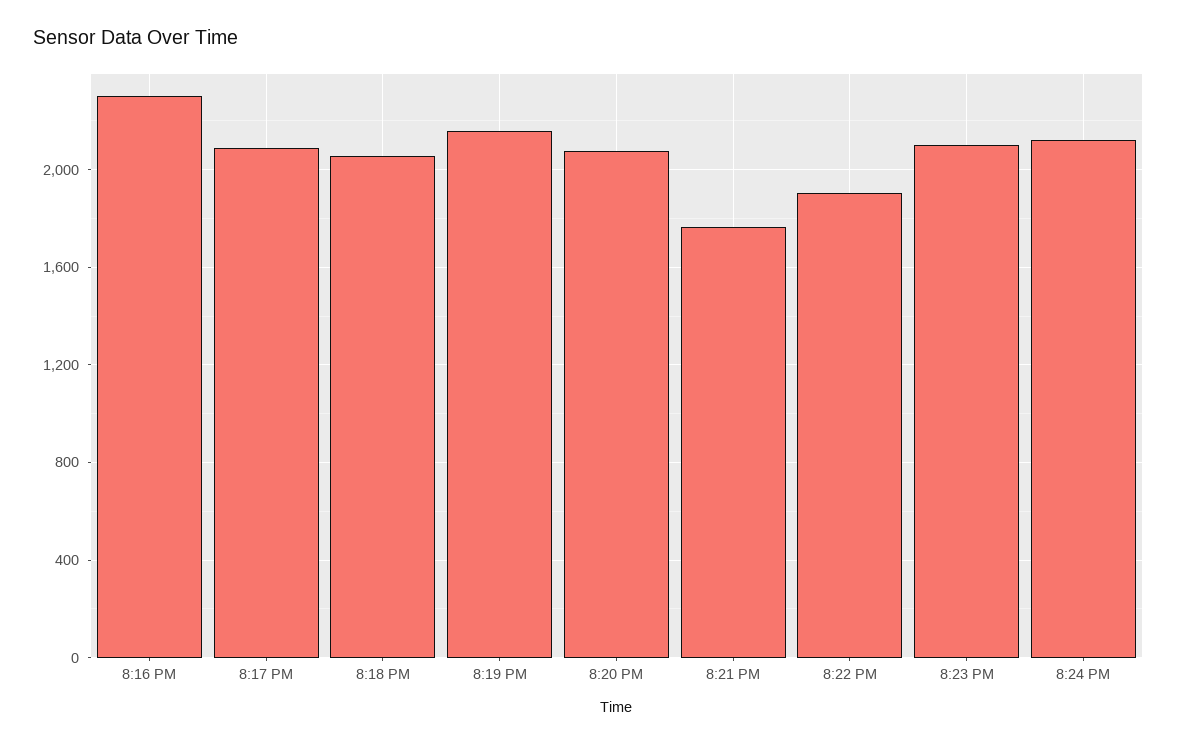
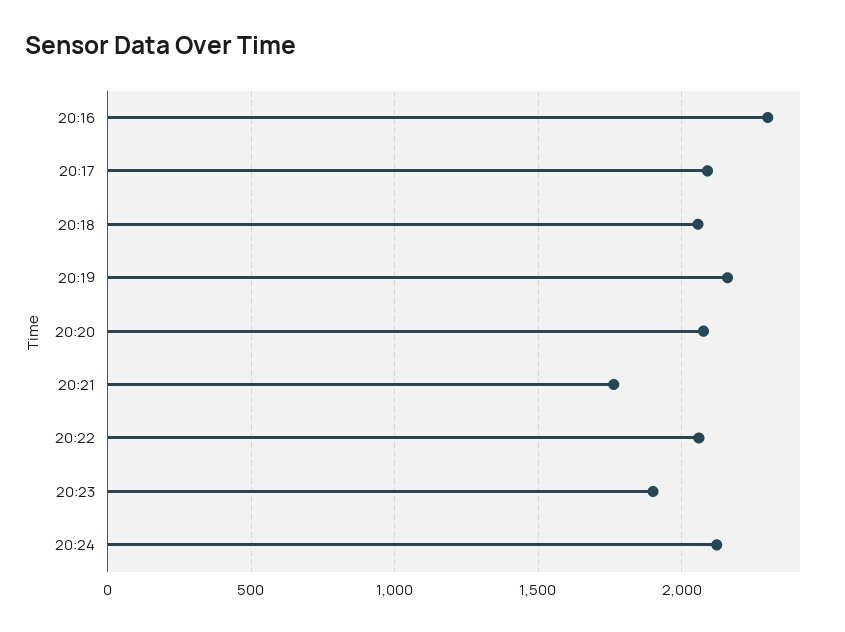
  {
    "8:16 PM": 2300,
    "8:17 PM": 2100,
    "8:18 PM": 2050,
    "8:19 PM": 2150,
    "8:20 PM": 2100,
    "8:21 PM": 1750,
-   "8:22 PM": 1900,
+   "8:22 PM": 2050,
-   "8:23 PM": 2100,
+   "8:23 PM": 1900,
    "8:24 PM": 2100
  }

